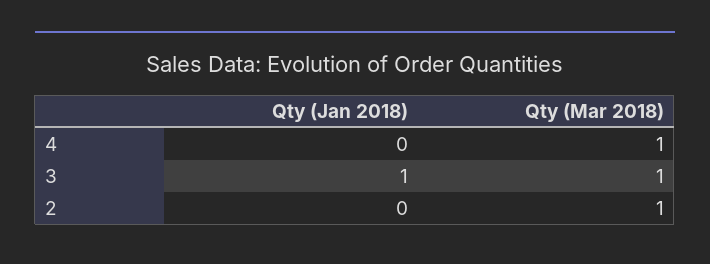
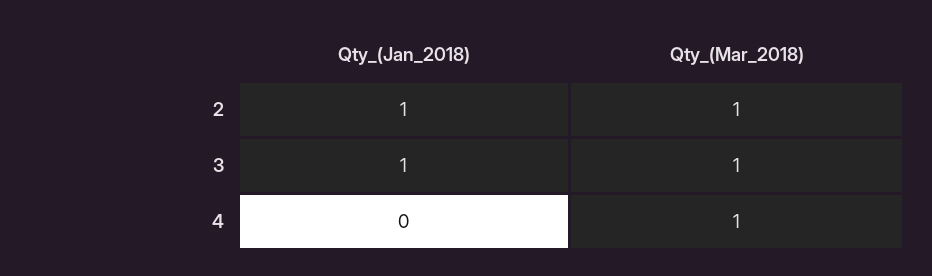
  {
    "Qty (Jan 2018)": {
      "4": 0,
      "3": 1,
-     "2": 0
+     "2": 1
    },
    "Qty (Mar 2018)": {
      "4": 1,
      "3": 1,
      "2": 1
    }
  }

